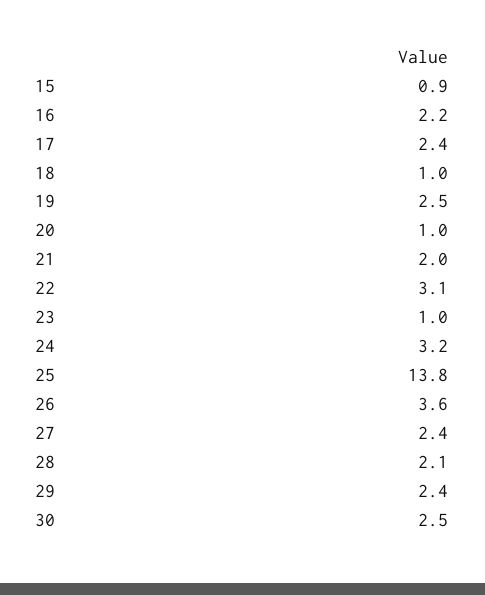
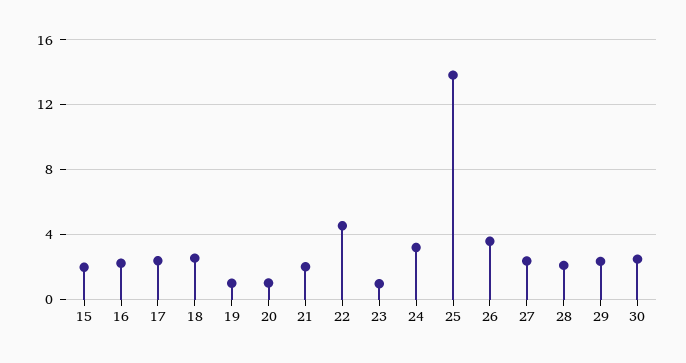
  {
-   "15": 0.9,
+   "15": 2,
    "16": 2.2,
    "17": 2.4,
-   "18": 1,
+   "18": 2.5,
-   "19": 2.5,
+   "19": 1,
    "20": 1,
    "21": 2,
-   "22": 3.1,
+   "22": 4.5,
    "23": 1,
    "24": 3.2,
    "25": 13.8,
    "26": 3.6,
    "27": 2.4,
    "28": 2.1,
    "29": 2.4,
    "30": 2.5
  }

